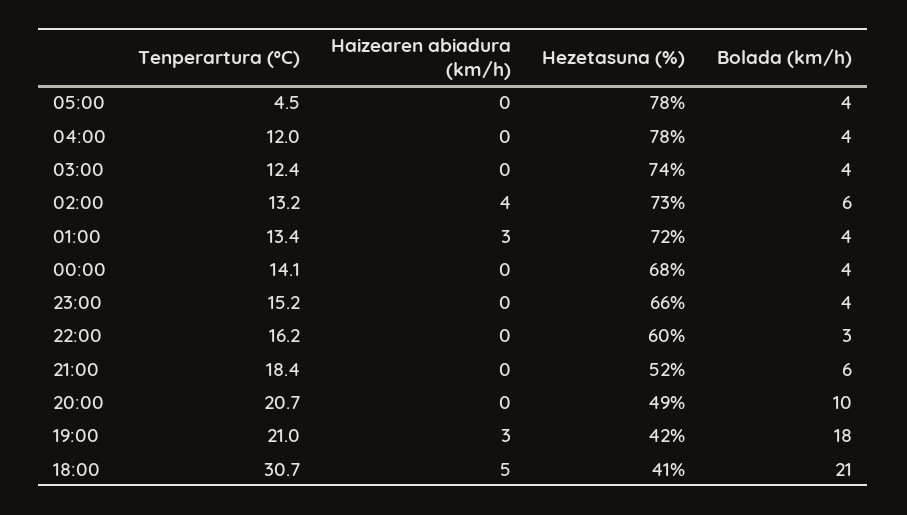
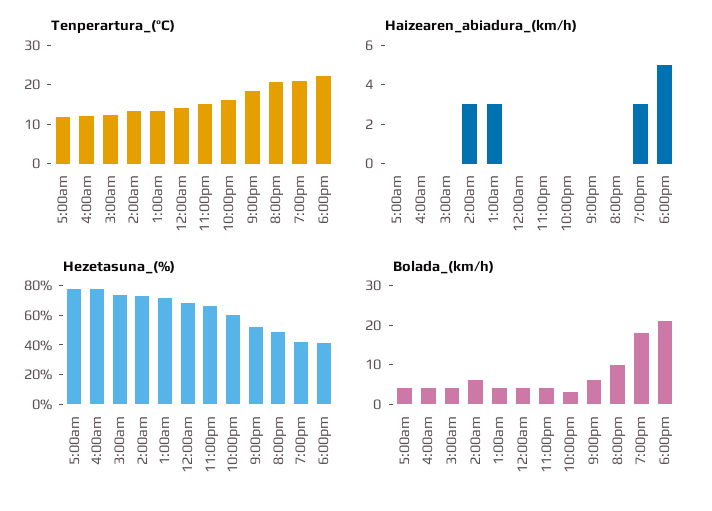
  {
    "Tenperartura (ºC)": {
-     "05:00": 4.5,
+     "05:00": 12.5,
      "04:00": 12,
      "03:00": 12.4,
      "02:00": 13.2,
      "01:00": 13.4,
      "00:00": 14.1,
      "23:00": 15.2,
      "22:00": 16.2,
      "21:00": 18.4,
      "20:00": 20.7,
      "19:00": 21,
-     "18:00": 30.7
+     "18:00": 22.5
    },
    "Haizearen abiadura (km/h)": {
      "05:00": 0,
      "04:00": 0,
      "03:00": 0,
-     "02:00": 4,
+     "02:00": 3,
      "01:00": 3,
      "00:00": 0,
      "23:00": 0,
      "22:00": 0,
      "21:00": 0,
      "20:00": 0,
      "19:00": 3,
      "18:00": 5
    },
    "Hezetasuna (%)": {
      "05:00": 78,
      "04:00": 78,
      "03:00": 74,
      "02:00": 73,
      "01:00": 72,
      "00:00": 68,
      "23:00": 66,
      "22:00": 60,
      "21:00": 52,
      "20:00": 49,
      "19:00": 42,
      "18:00": 41
    },
    "Bolada (km/h)": {
      "05:00": 4,
      "04:00": 4,
      "03:00": 4,
      "02:00": 6,
      "01:00": 4,
      "00:00": 4,
      "23:00": 4,
      "22:00": 3,
      "21:00": 6,
      "20:00": 10,
      "19:00": 18,
      "18:00": 21
    }
  }

